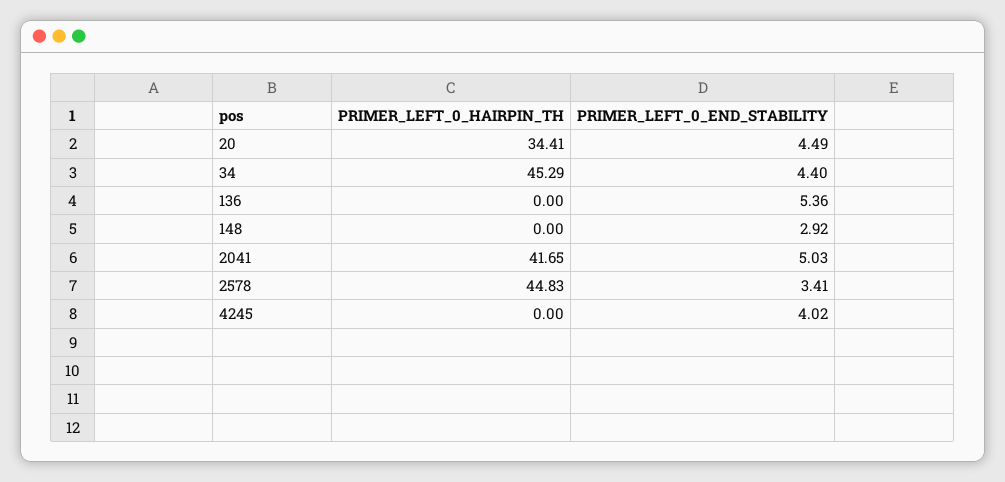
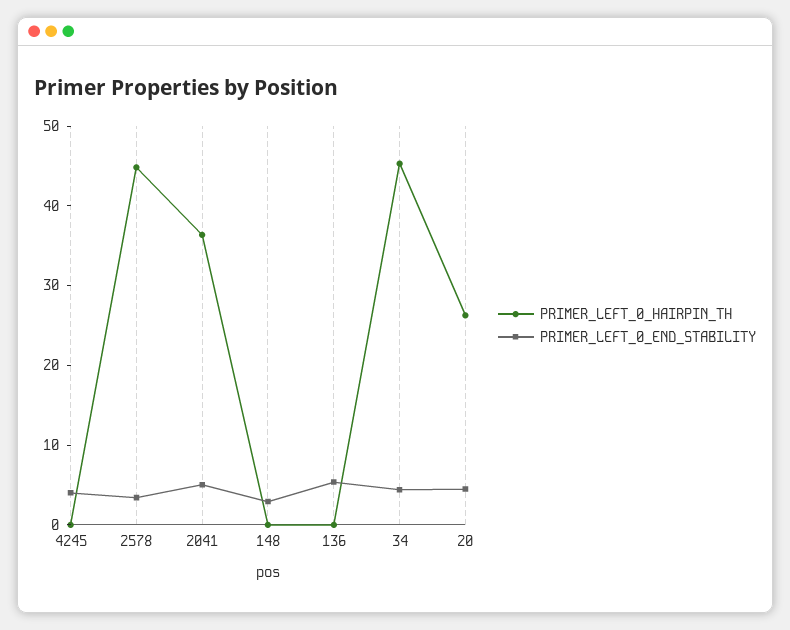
  {
    "PRIMER_LEFT_0_HAIRPIN_TH": {
-     "20": 34.41,
+     "20": 26,
      "34": 45.29,
      "136": 0,
      "148": 0,
-     "2041": 41.65,
+     "2041": 36,
      "2578": 44.83,
      "4245": 0
    },
    "PRIMER_LEFT_0_END_STABILITY": {
      "20": 4.49,
      "34": 4.4,
      "136": 5.36,
      "148": 2.92,
      "2041": 5.03,
      "2578": 3.41,
      "4245": 4.02
    }
  }

